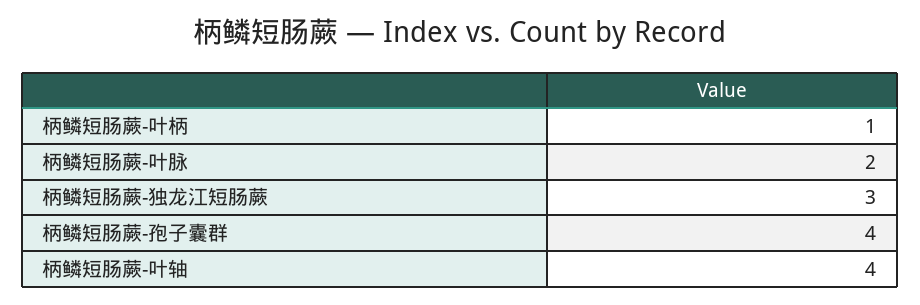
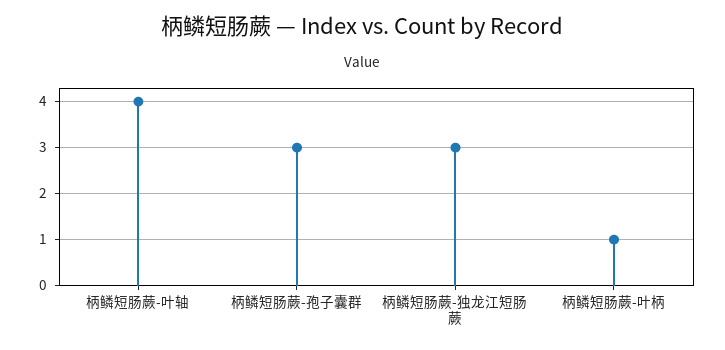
  {
    "柄鳞短肠蕨-叶柄": 1,
-   "柄鳞短肠蕨-叶脉": 2,
    "柄鳞短肠蕨-独龙江短肠蕨": 3,
-   "柄鳞短肠蕨-孢子囊群": 4,
+   "柄鳞短肠蕨-孢子囊群": 3,
    "柄鳞短肠蕨-叶轴": 4
  }

